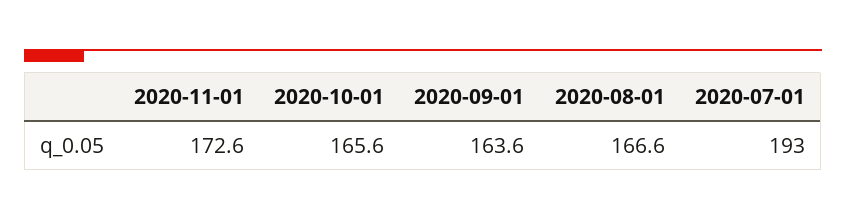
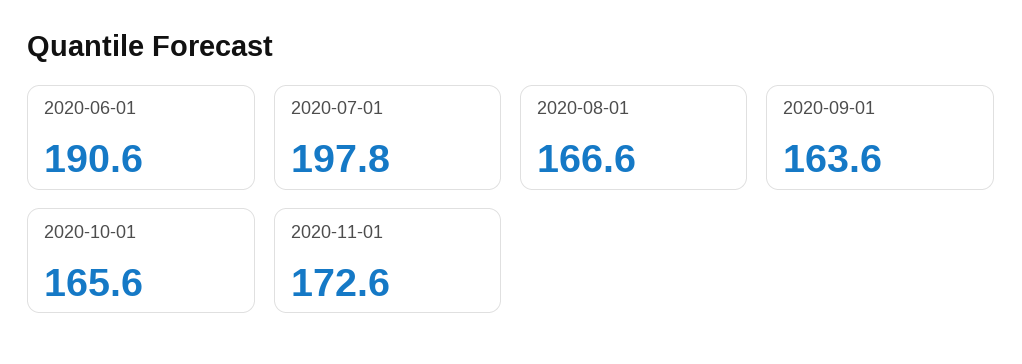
  {
    "2020-11-01": 172.6,
    "2020-10-01": 165.6,
    "2020-09-01": 163.6,
    "2020-08-01": 166.6,
-   "2020-07-01": 193
+   "2020-07-01": 197.8,
+   "2020-06-01": 190.6
  }

